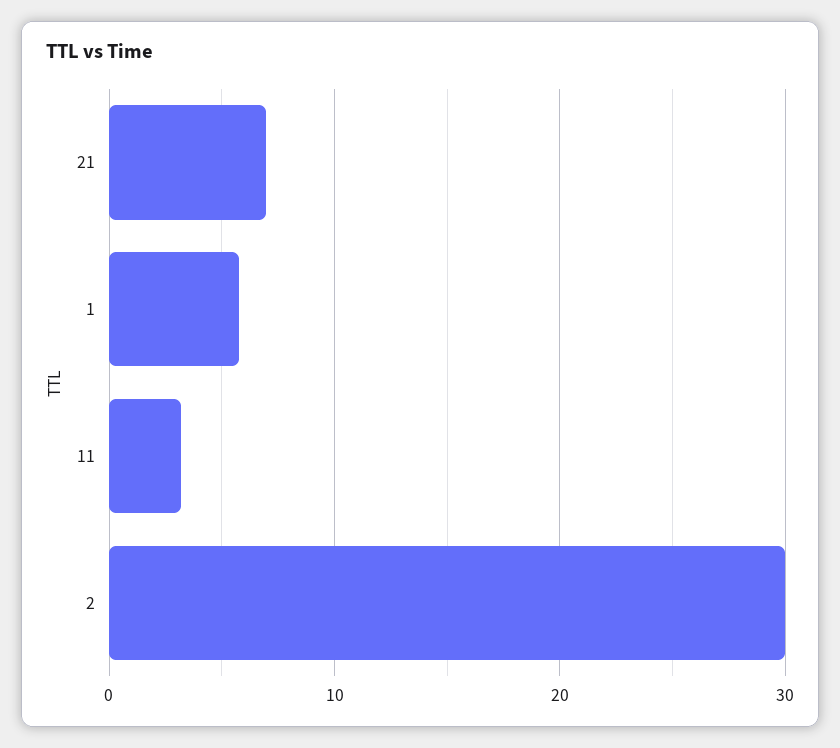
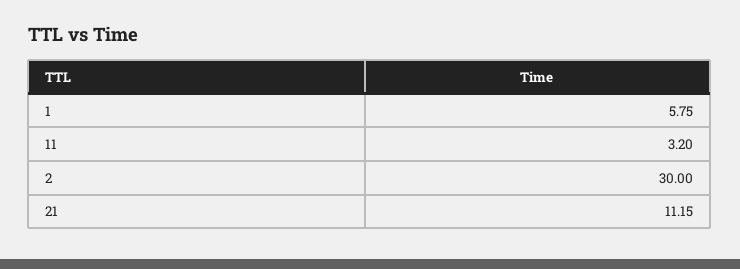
  {
-   "21": 7,
+   "21": 11.15,
    "1": 5.75,
    "11": 3.2,
    "2": 30
  }

